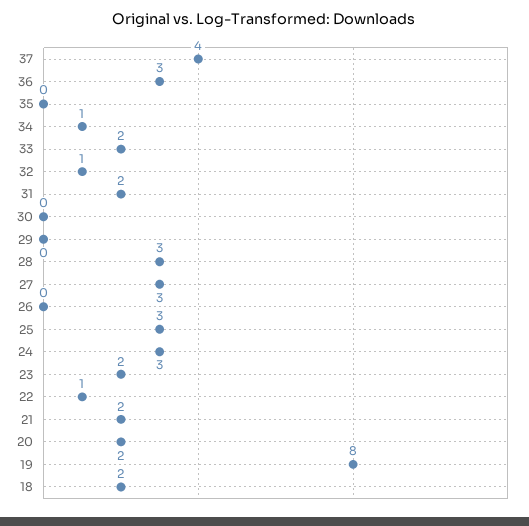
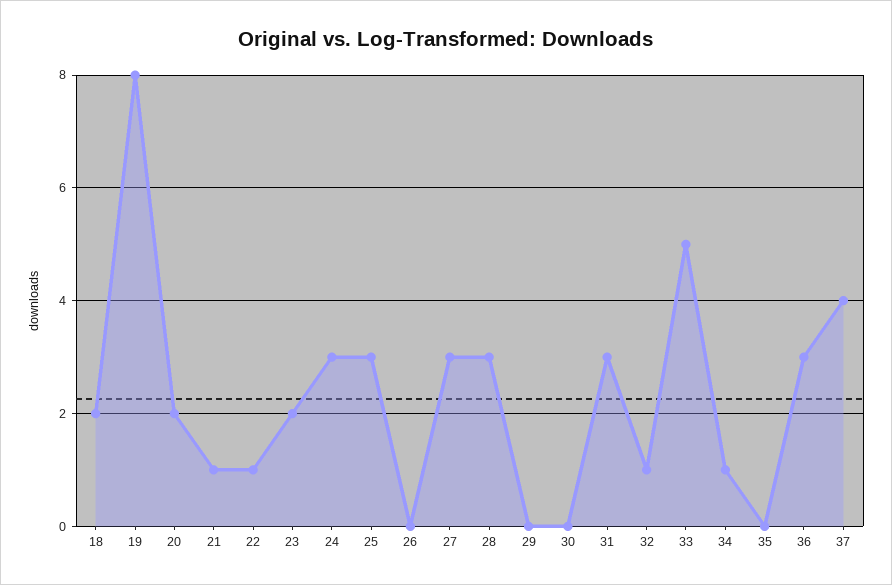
  {
    "37": 4,
    "36": 3,
    "35": 0,
    "34": 1,
-   "33": 2,
+   "33": 5,
    "32": 1,
-   "31": 2,
+   "31": 3,
    "30": 0,
    "29": 0,
    "28": 3,
    "27": 3,
    "26": 0,
    "25": 3,
    "24": 3,
    "23": 2,
    "22": 1,
-   "21": 2,
+   "21": 1,
    "20": 2,
    "19": 8,
    "18": 2
  }

